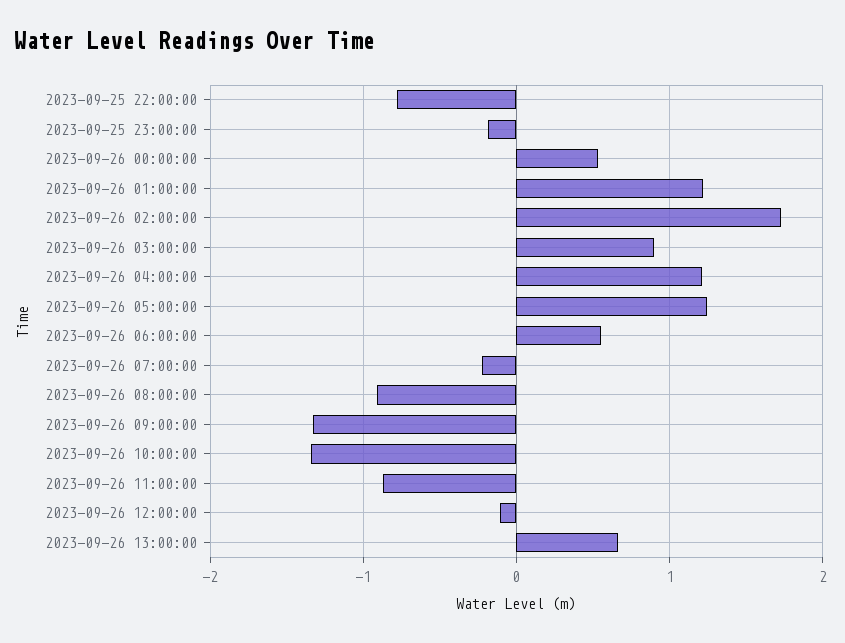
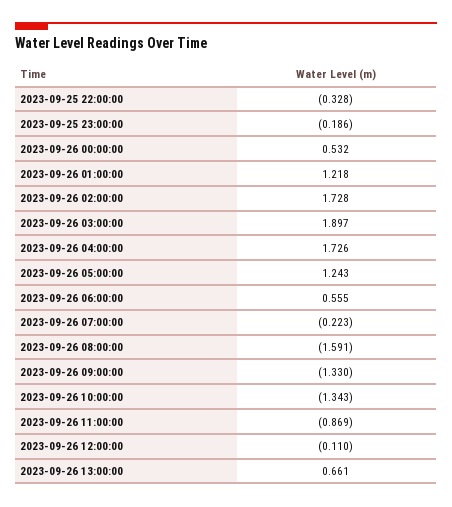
  {
-   "2023-09-25 22:00:00": -0.8,
+   "2023-09-25 22:00:00": -0.328,
    "2023-09-25 23:00:00": -0.186,
    "2023-09-26 00:00:00": 0.532,
    "2023-09-26 01:00:00": 1.218,
    "2023-09-26 02:00:00": 1.728,
-   "2023-09-26 03:00:00": 0.9,
+   "2023-09-26 03:00:00": 1.897,
-   "2023-09-26 04:00:00": 1.2,
+   "2023-09-26 04:00:00": 1.726,
    "2023-09-26 05:00:00": 1.243,
    "2023-09-26 06:00:00": 0.555,
    "2023-09-26 07:00:00": -0.223,
-   "2023-09-26 08:00:00": -0.9,
+   "2023-09-26 08:00:00": -1.591,
    "2023-09-26 09:00:00": -1.33,
    "2023-09-26 10:00:00": -1.343,
    "2023-09-26 11:00:00": -0.869,
    "2023-09-26 12:00:00": -0.11,
    "2023-09-26 13:00:00": 0.661
  }

